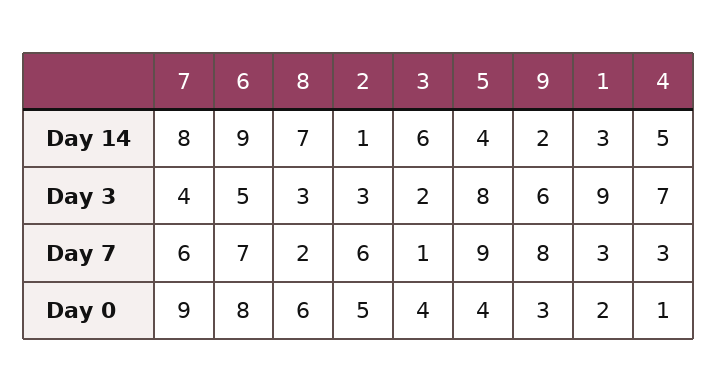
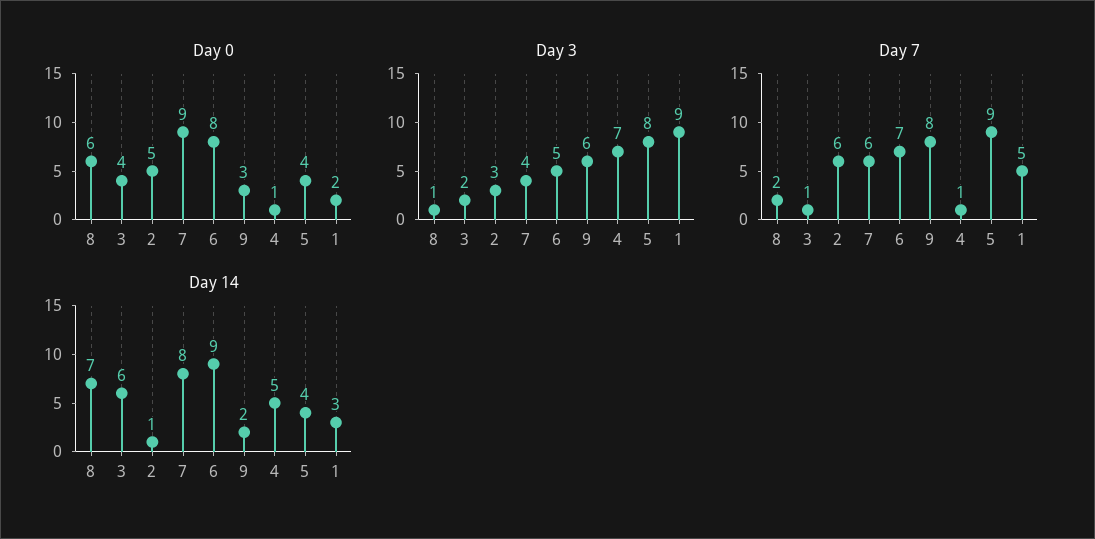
  {
    "Day 14": {
      "7": 8,
      "6": 9,
      "8": 7,
      "2": 1,
      "3": 6,
      "5": 4,
      "9": 2,
      "1": 3,
      "4": 5
    },
    "Day 3": {
      "7": 4,
      "6": 5,
-     "8": 3,
+     "8": 1,
      "2": 3,
      "3": 2,
      "5": 8,
      "9": 6,
      "1": 9,
      "4": 7
    },
    "Day 7": {
      "7": 6,
      "6": 7,
      "8": 2,
      "2": 6,
      "3": 1,
      "5": 9,
      "9": 8,
-     "1": 3,
+     "1": 5,
-     "4": 3
+     "4": 1
    },
    "Day 0": {
      "7": 9,
      "6": 8,
      "8": 6,
      "2": 5,
      "3": 4,
      "5": 4,
      "9": 3,
      "1": 2,
      "4": 1
    }
  }

